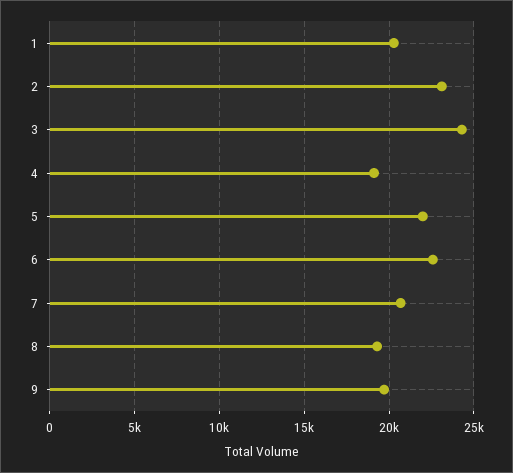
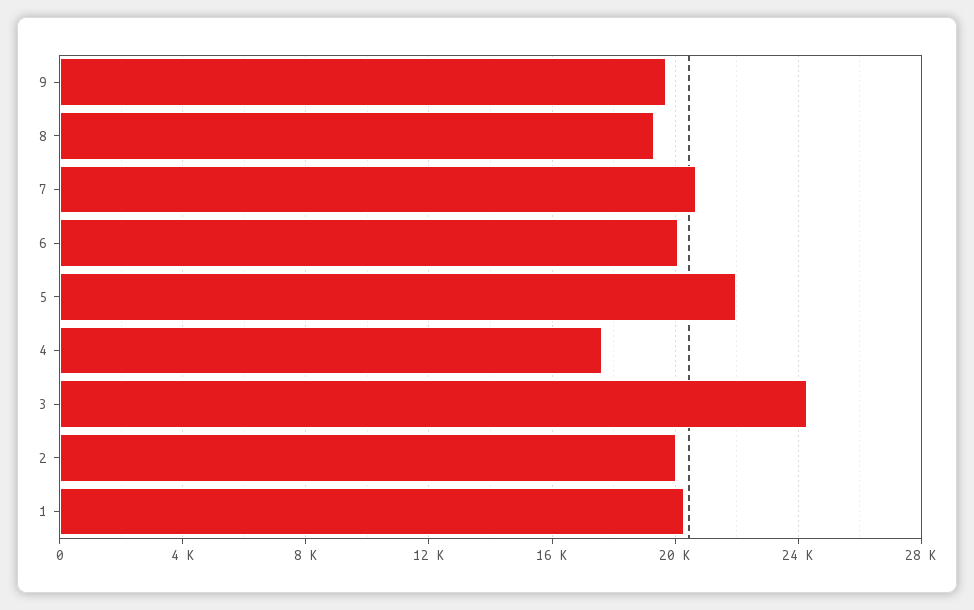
  {
    "1": 20500,
-   "2": 23000,
+   "2": 20000,
    "3": 24500,
-   "4": 19000,
+   "4": 17500,
    "5": 22000,
-   "6": 22500,
+   "6": 20000,
    "7": 20500,
    "8": 19500,
    "9": 19500
  }

